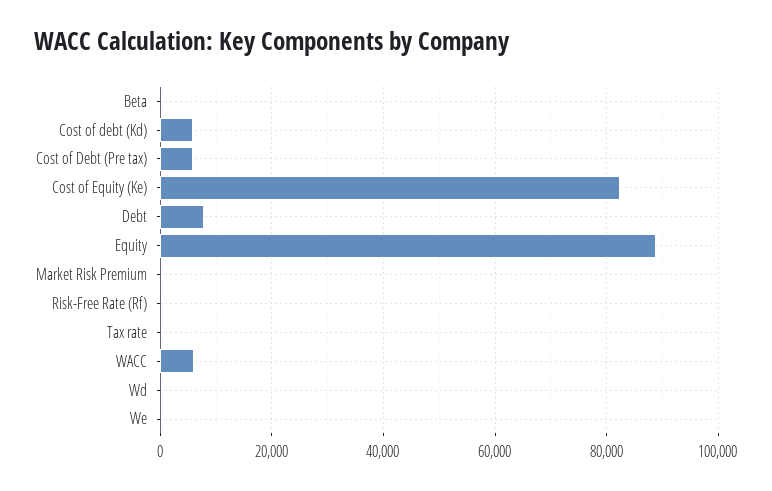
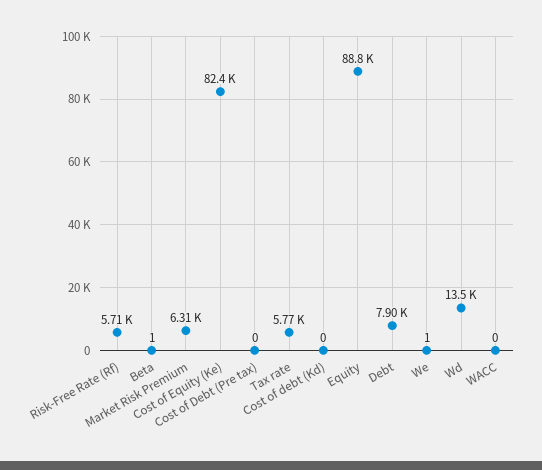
  {
    "Beta": 1,
-   "Cost of debt (Kd)": 6000,
+   "Cost of debt (Kd)": 0,
-   "Cost of Debt (Pre tax)": 6000,
+   "Cost of Debt (Pre tax)": 0,
    "Cost of Equity (Ke)": 82400,
    "Debt": 7900,
    "Equity": 88800,
-   "Market Risk Premium": 0,
+   "Market Risk Premium": 6310,
-   "Risk-Free Rate (Rf)": 0,
+   "Risk-Free Rate (Rf)": 5710,
-   "Tax rate": 0,
+   "Tax rate": 5770,
-   "WACC": 6000,
+   "WACC": 0,
-   "Wd": 0,
+   "Wd": 13500,
    "We": 1
  }

